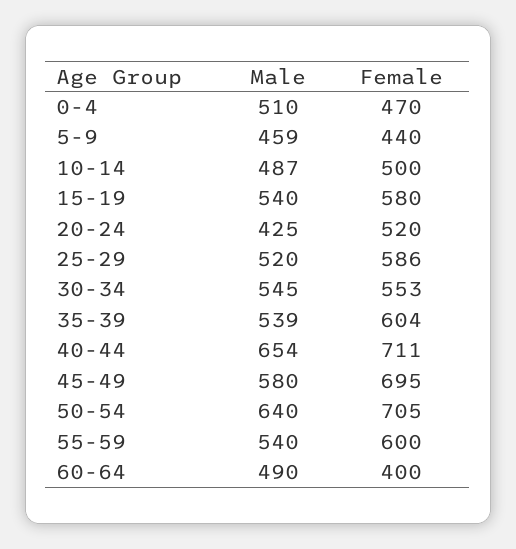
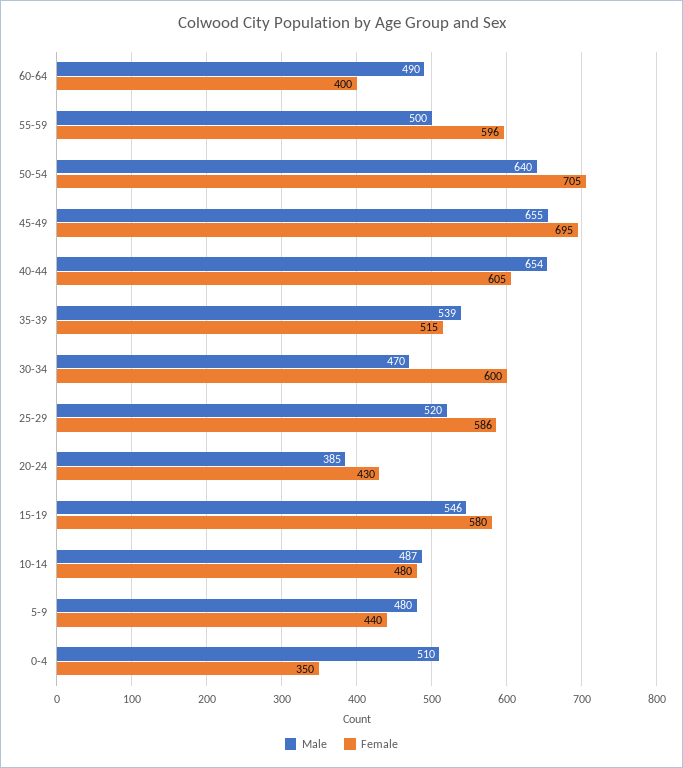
  {
    "Male": {
      "0-4": 510,
-     "5-9": 459,
+     "5-9": 480,
      "10-14": 487,
-     "15-19": 540,
+     "15-19": 546,
-     "20-24": 425,
+     "20-24": 385,
      "25-29": 520,
-     "30-34": 545,
+     "30-34": 470,
      "35-39": 539,
      "40-44": 654,
-     "45-49": 580,
+     "45-49": 655,
      "50-54": 640,
-     "55-59": 540,
+     "55-59": 500,
      "60-64": 490
    },
    "Female": {
-     "0-4": 470,
+     "0-4": 350,
      "5-9": 440,
-     "10-14": 500,
+     "10-14": 480,
      "15-19": 580,
-     "20-24": 520,
+     "20-24": 430,
      "25-29": 586,
-     "30-34": 553,
+     "30-34": 600,
-     "35-39": 604,
+     "35-39": 515,
-     "40-44": 711,
+     "40-44": 605,
      "45-49": 695,
      "50-54": 705,
-     "55-59": 600,
+     "55-59": 596,
      "60-64": 400
    }
  }

